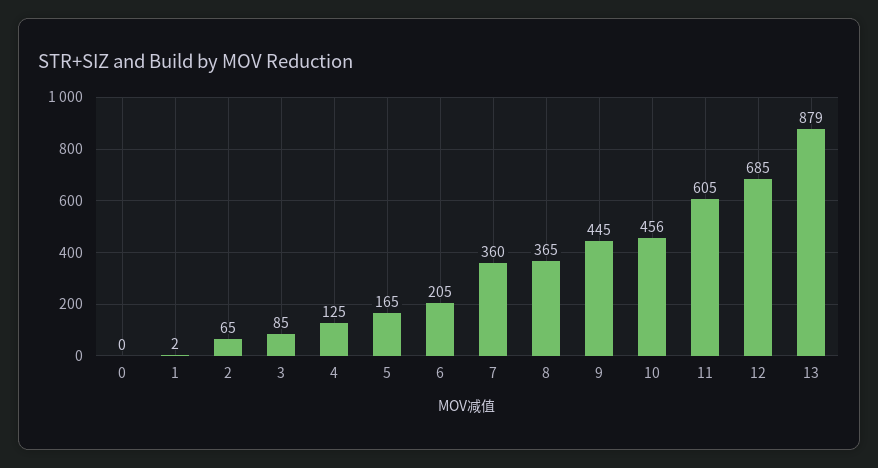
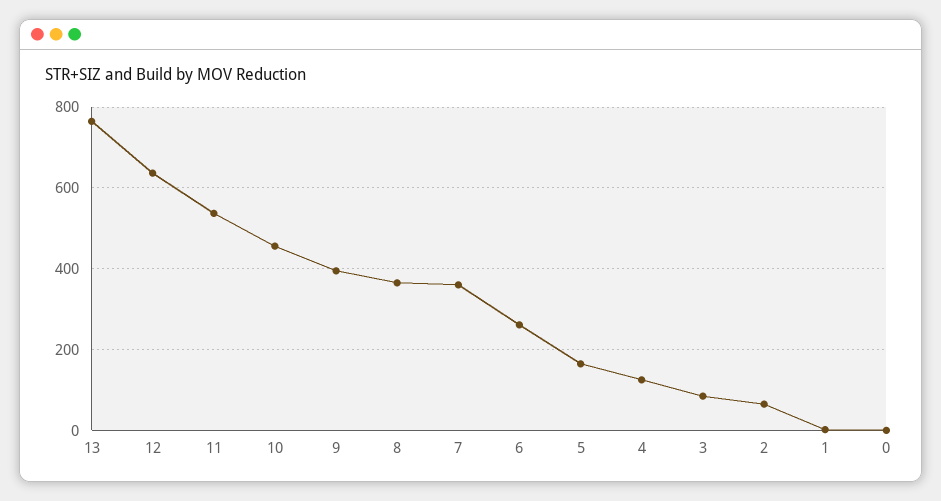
  {
    "0": 0,
    "1": 2,
    "2": 65,
    "3": 85,
    "4": 125,
    "5": 165,
-   "6": 205,
+   "6": 260,
    "7": 360,
    "8": 365,
-   "9": 445,
+   "9": 400,
    "10": 456,
-   "11": 605,
+   "11": 540,
-   "12": 685,
+   "12": 640,
-   "13": 879
+   "13": 760
  }

